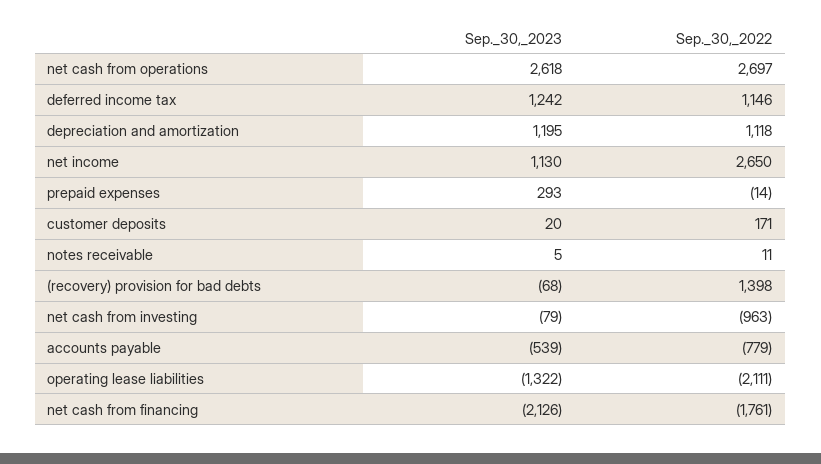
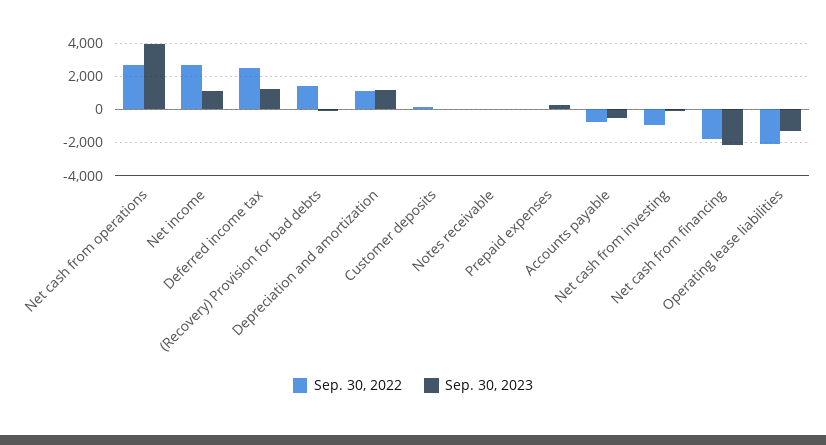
  {
    "Sep._30,_2023": {
-     "net cash from operations": 2618,
+     "net cash from operations": 4000,
      "deferred income tax": 1242,
      "depreciation and amortization": 1195,
      "net income": 1130,
      "prepaid expenses": 293,
      "customer deposits": 20,
      "notes receivable": 5,
      "(recovery) provision for bad debts": -68,
      "net cash from investing": -79,
      "accounts payable": -539,
      "operating lease liabilities": -1322,
      "net cash from financing": -2126
    },
    "Sep._30,_2022": {
      "net cash from operations": 2697,
-     "deferred income tax": 1146,
+     "deferred income tax": 2500,
      "depreciation and amortization": 1118,
      "net income": 2650,
      "prepaid expenses": -14,
      "customer deposits": 171,
      "notes receivable": 11,
      "(recovery) provision for bad debts": 1398,
      "net cash from investing": -963,
      "accounts payable": -779,
      "operating lease liabilities": -2111,
      "net cash from financing": -1761
    }
  }

